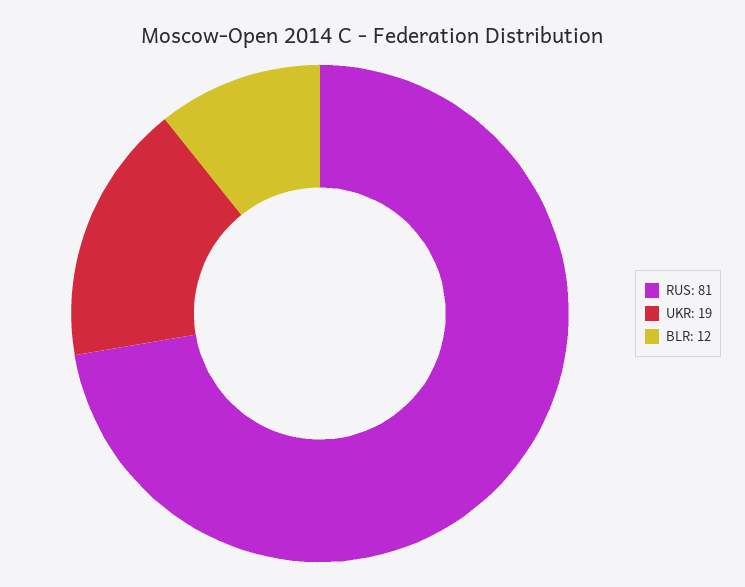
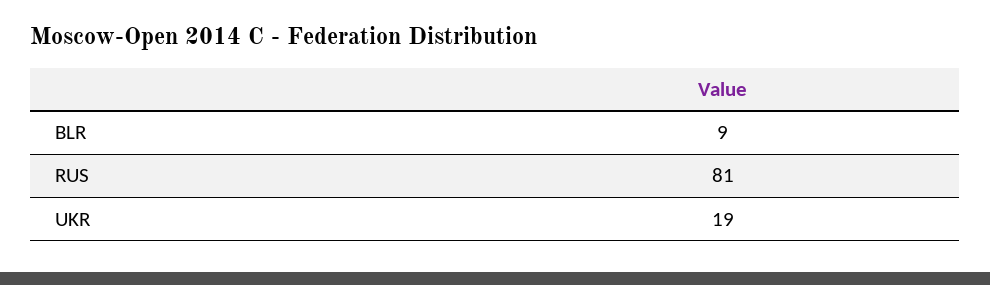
  {
    "RUS": 81,
    "UKR": 19,
-   "BLR": 12
+   "BLR": 9
  }

